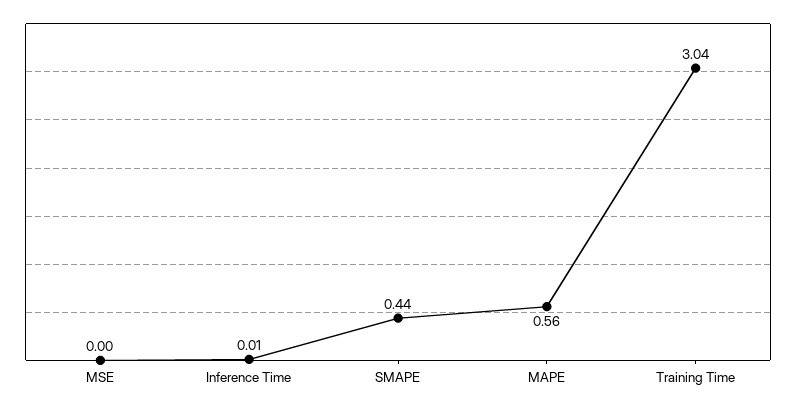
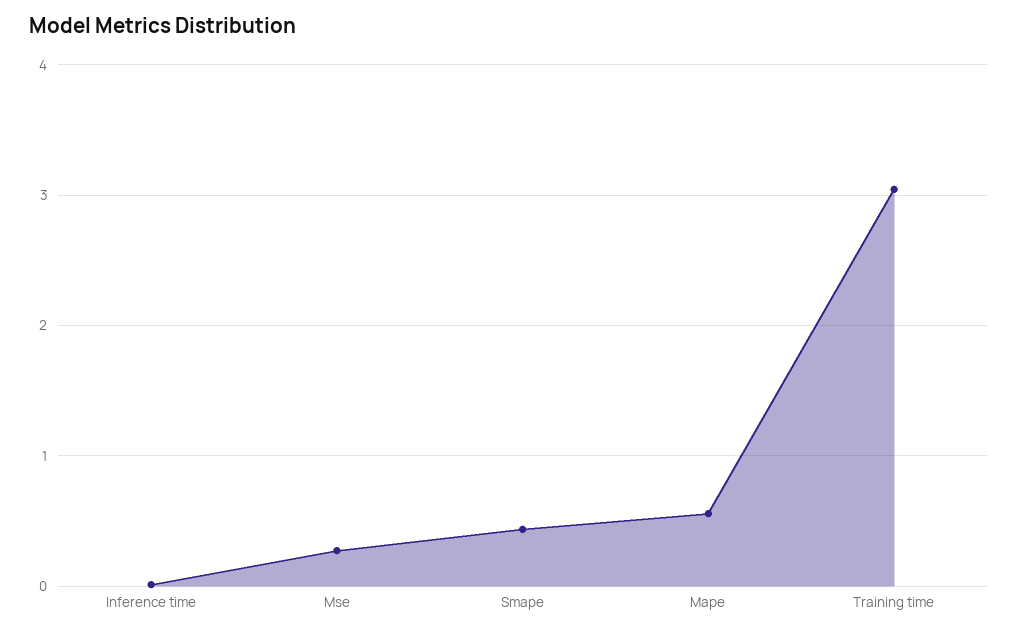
  {
-   "MSE": 0,
+   "MSE": 0.3,
    "Inference Time": 0.01,
    "SMAPE": 0.44,
    "MAPE": 0.56,
    "Training Time": 3.04
  }

